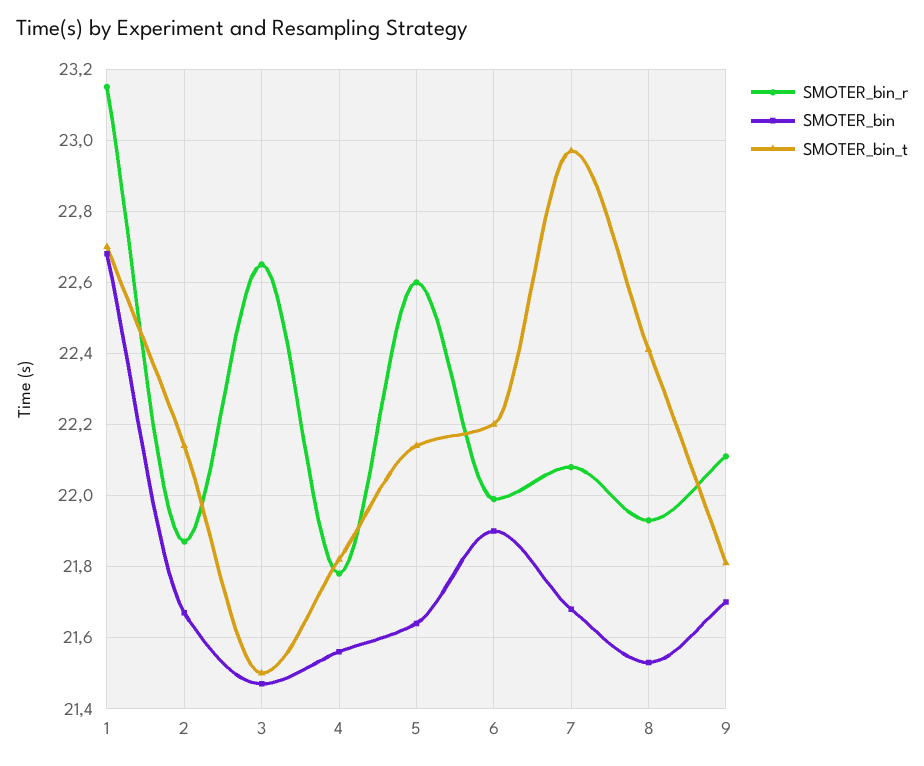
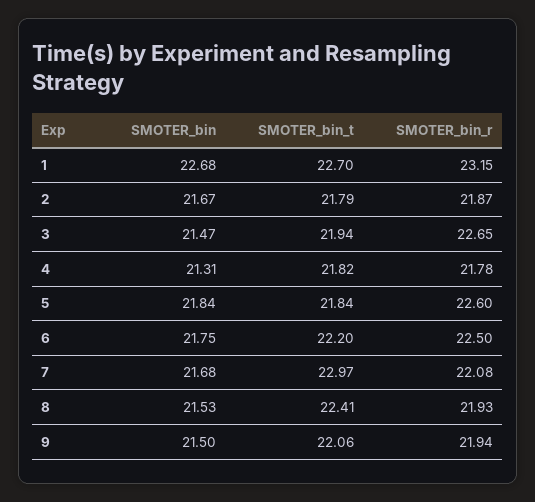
  {
    "SMOTER_bin_r": {
      "1": 23.15,
      "2": 21.87,
      "3": 22.65,
      "4": 21.78,
      "5": 22.6,
-     "6": 22,
+     "6": 22.5,
      "7": 22.08,
      "8": 21.93,
-     "9": 22.1
+     "9": 21.94
    },
    "SMOTER_bin": {
      "1": 22.68,
      "2": 21.67,
      "3": 21.47,
-     "4": 21.55,
+     "4": 21.31,
-     "5": 21.65,
+     "5": 21.84,
-     "6": 21.9,
+     "6": 21.75,
      "7": 21.68,
      "8": 21.53,
-     "9": 21.7
+     "9": 21.5
    },
    "SMOTER_bin_t": {
      "1": 22.7,
-     "2": 22.15,
+     "2": 21.79,
-     "3": 21.5,
+     "3": 21.94,
      "4": 21.82,
-     "5": 22.15,
+     "5": 21.84,
      "6": 22.2,
      "7": 22.97,
      "8": 22.41,
-     "9": 21.8
+     "9": 22.06
    }
  }

